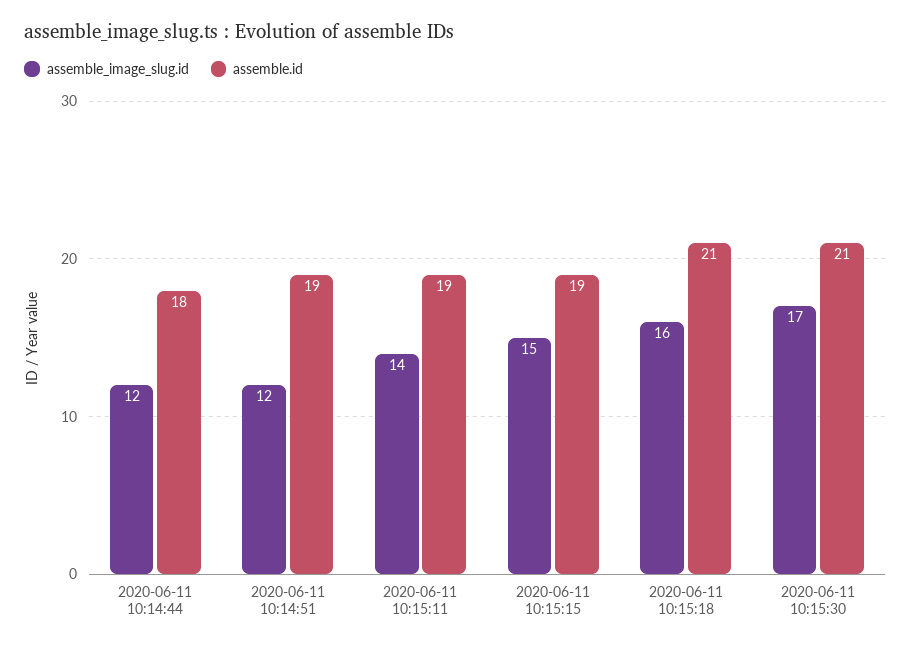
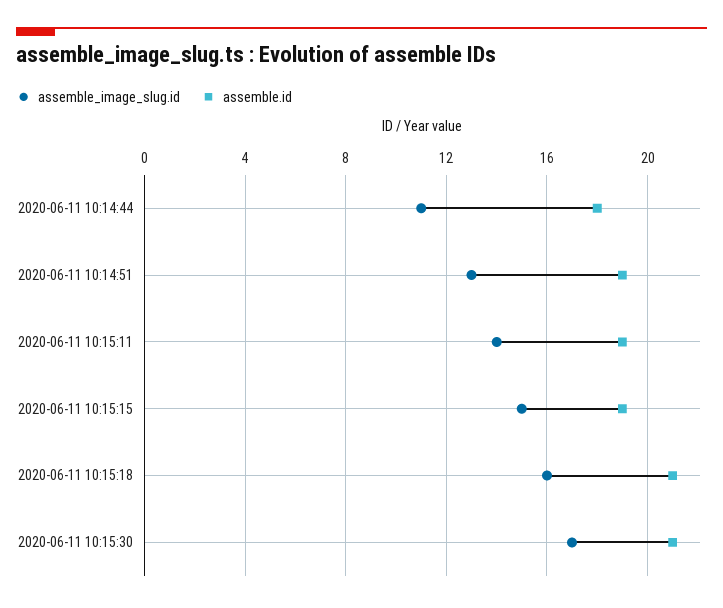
  {
    "assemble_image_slug.id": {
-     "2020-06-11 10:14:44": 12,
+     "2020-06-11 10:14:44": 11,
-     "2020-06-11 10:14:51": 12,
+     "2020-06-11 10:14:51": 13,
      "2020-06-11 10:15:11": 14,
      "2020-06-11 10:15:15": 15,
      "2020-06-11 10:15:18": 16,
      "2020-06-11 10:15:30": 17
    },
    "assemble.id": {
      "2020-06-11 10:14:44": 18,
      "2020-06-11 10:14:51": 19,
      "2020-06-11 10:15:11": 19,
      "2020-06-11 10:15:15": 19,
      "2020-06-11 10:15:18": 21,
      "2020-06-11 10:15:30": 21
    }
  }

